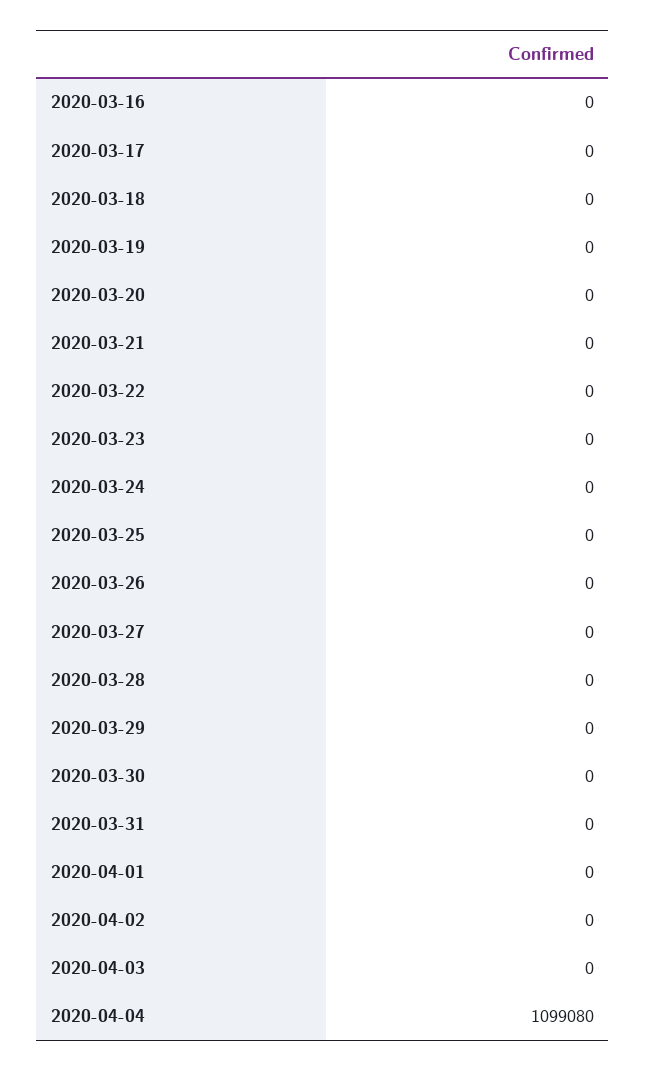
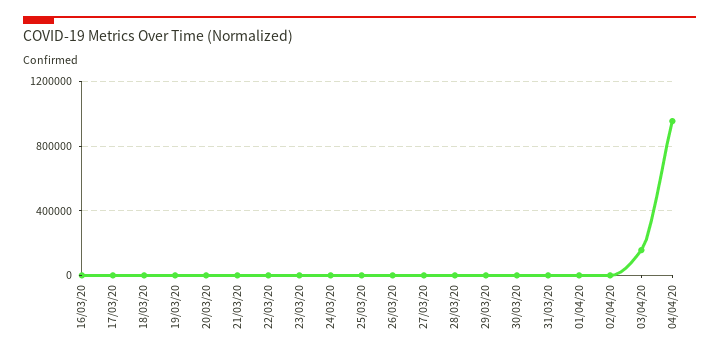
  {
    "2020-03-16": 0,
    "2020-03-17": 0,
    "2020-03-18": 0,
    "2020-03-19": 0,
    "2020-03-20": 0,
    "2020-03-21": 0,
    "2020-03-22": 0,
    "2020-03-23": 0,
    "2020-03-24": 0,
    "2020-03-25": 0,
    "2020-03-26": 0,
    "2020-03-27": 0,
    "2020-03-28": 0,
    "2020-03-29": 0,
    "2020-03-30": 0,
    "2020-03-31": 0,
    "2020-04-01": 0,
    "2020-04-02": 0,
-   "2020-04-03": 0,
+   "2020-04-03": 150000,
-   "2020-04-04": 1099080
+   "2020-04-04": 950000
  }

